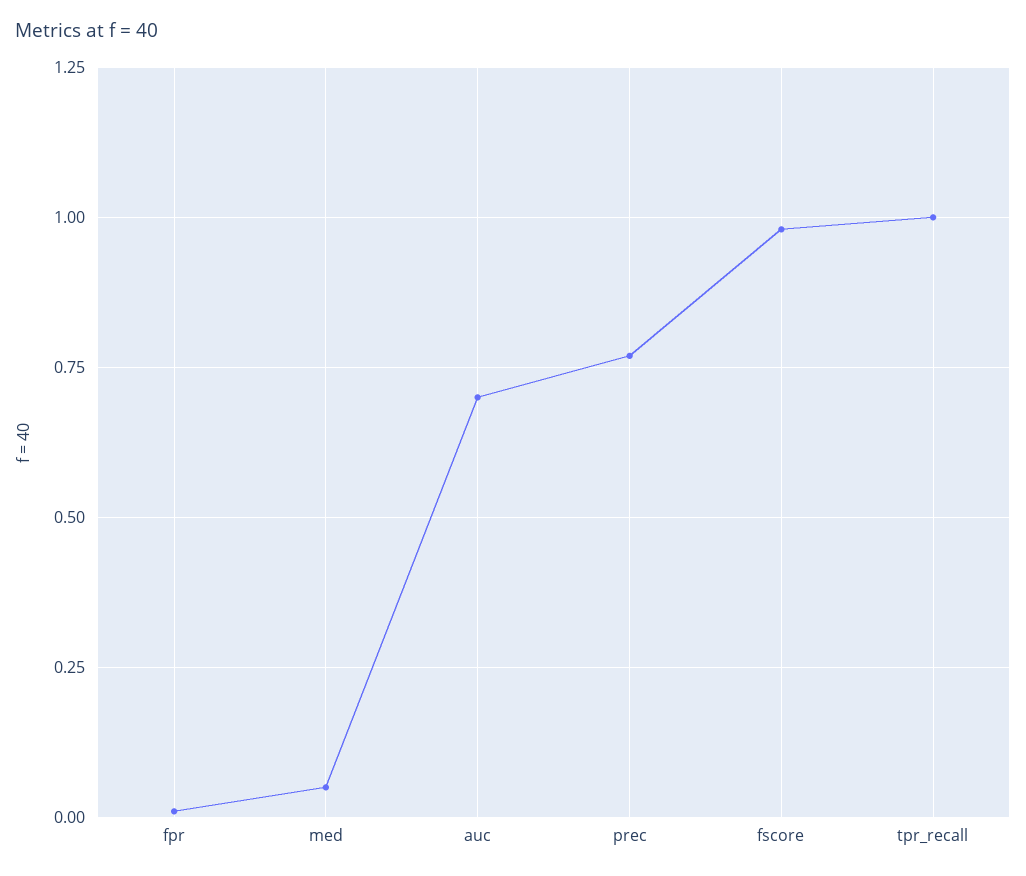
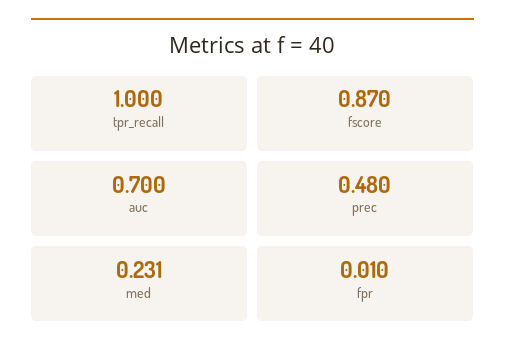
  {
    "fpr": 0.01,
-   "med": 0.05,
+   "med": 0.231,
    "auc": 0.7,
-   "prec": 0.775,
+   "prec": 0.48,
-   "fscore": 0.975,
+   "fscore": 0.87,
    "tpr_recall": 1
  }

